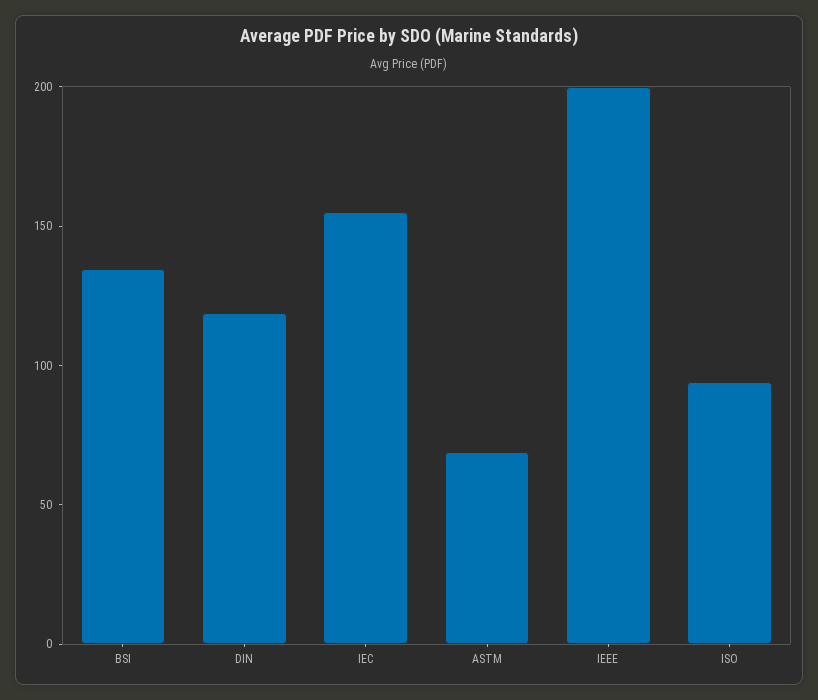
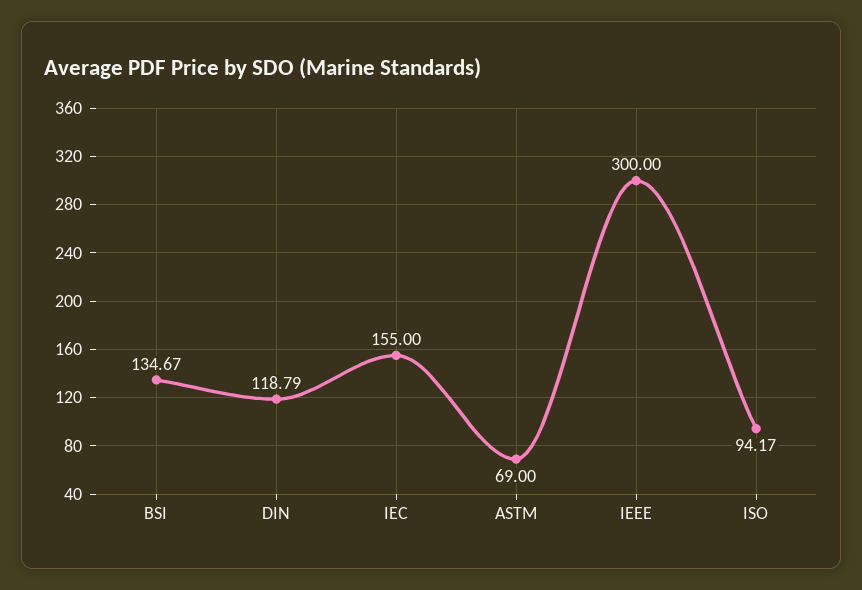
  {
    "BSI": 134.67,
    "DIN": 118.79,
    "IEC": 155,
    "ASTM": 69,
-   "IEEE": 200,
+   "IEEE": 300,
    "ISO": 94.17
  }

